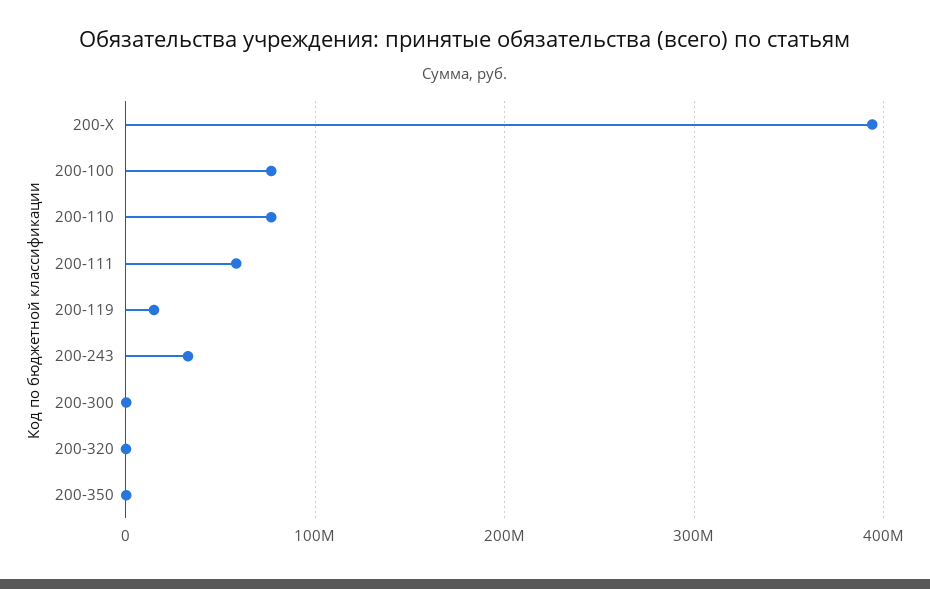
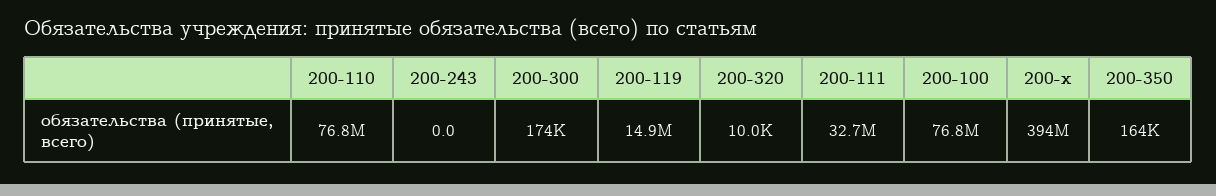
  {
    "200-X": 394000000,
    "200-100": 76800000,
    "200-110": 76800000,
-   "200-111": 60000000,
+   "200-111": 32700000,
    "200-119": 14900000,
-   "200-243": 30000000,
+   "200-243": 0,
    "200-300": 174000,
    "200-320": 10000,
    "200-350": 164000
  }

